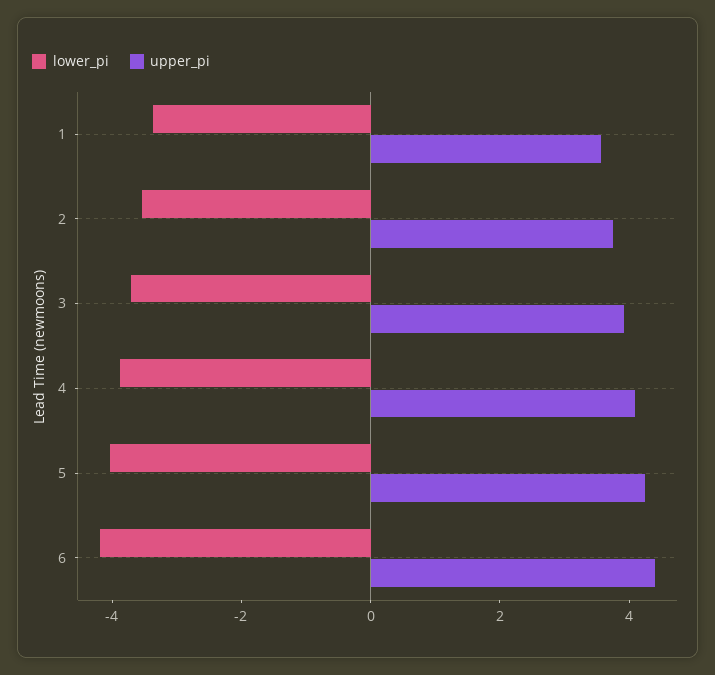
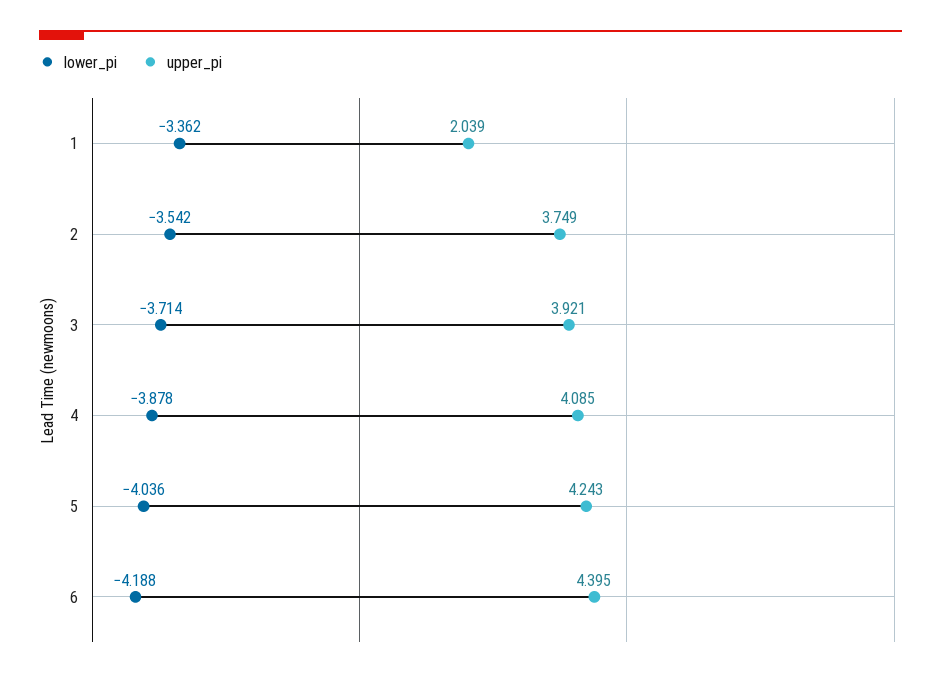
  {
    "lower_pi": {
      "1": -3.362,
      "2": -3.542,
      "3": -3.714,
      "4": -3.878,
      "5": -4.036,
      "6": -4.188
    },
    "upper_pi": {
-     "1": 3.5,
+     "1": 2.039,
      "2": 3.749,
      "3": 3.921,
      "4": 4.085,
      "5": 4.243,
      "6": 4.395
    }
  }

